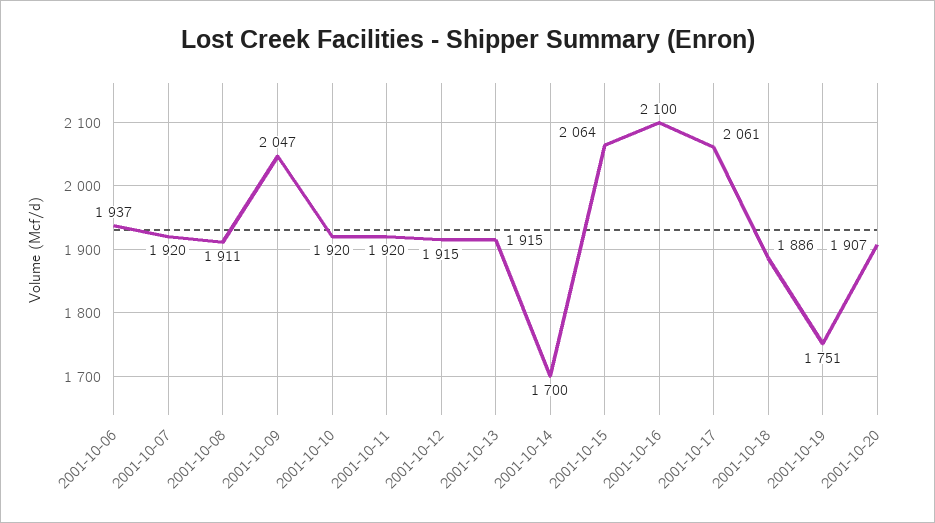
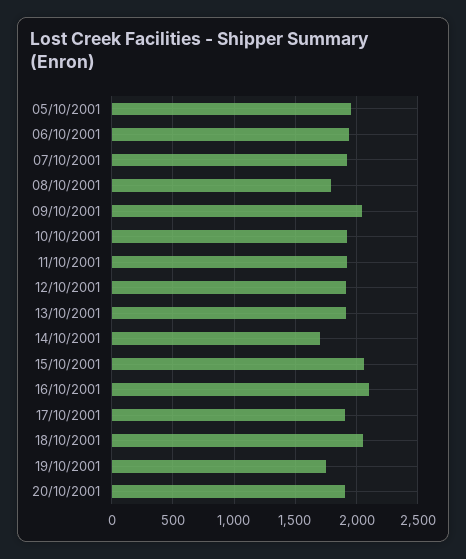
  {
    "2001-10-06": 1937,
    "2001-10-07": 1920,
-   "2001-10-08": 1911,
+   "2001-10-08": 1800,
    "2001-10-09": 2047,
    "2001-10-10": 1920,
    "2001-10-11": 1920,
    "2001-10-12": 1915,
    "2001-10-13": 1915,
    "2001-10-14": 1700,
    "2001-10-15": 2064,
    "2001-10-16": 2100,
-   "2001-10-17": 2061,
+   "2001-10-17": 1900,
-   "2001-10-18": 1886,
+   "2001-10-18": 2050,
    "2001-10-19": 1751,
-   "2001-10-20": 1907
+   "2001-10-20": 1907,
+   "05/10/2001": 1950
  }

